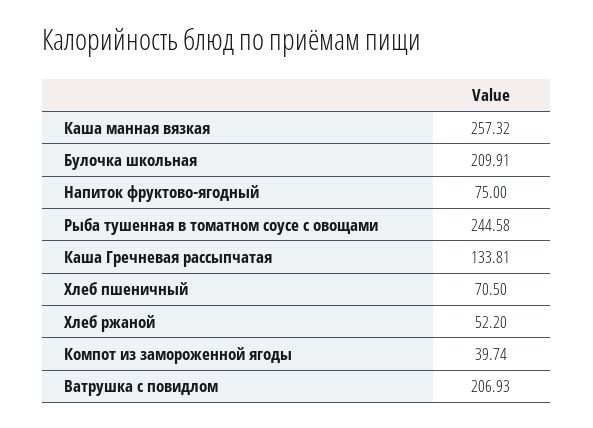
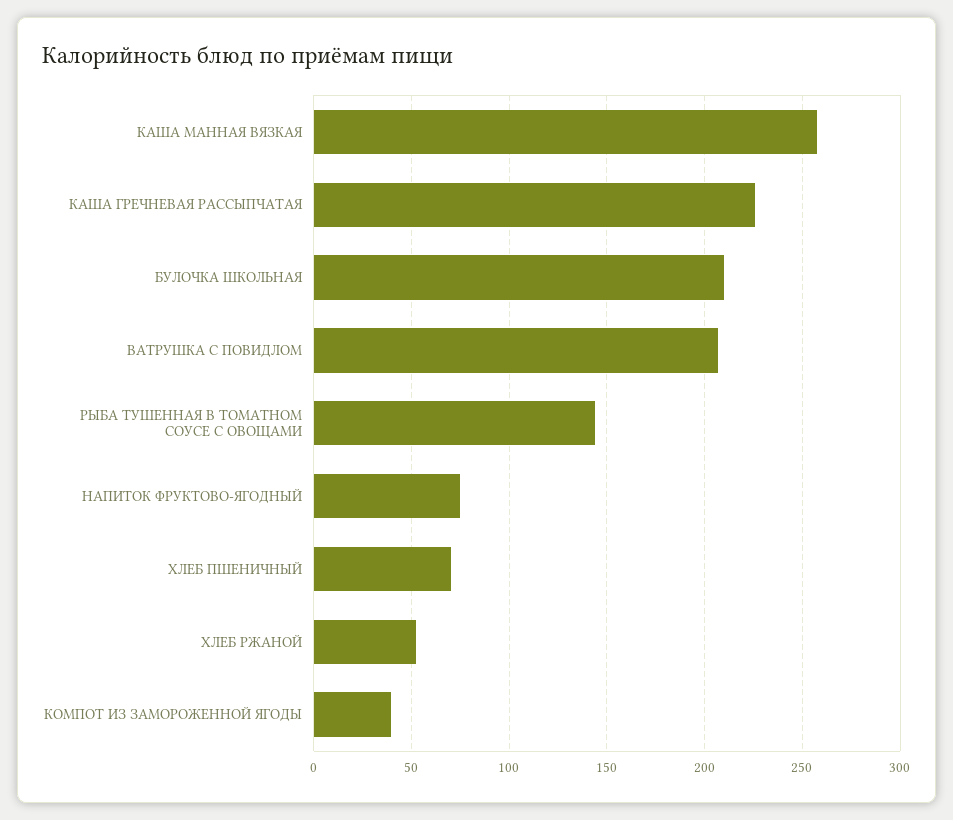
  {
    "Каша манная вязкая": 257.32,
    "Булочка школьная": 209.91,
    "Напиток фруктово-ягодный": 75,
-   "Рыба тушенная в томатном соусе с овощами": 244.58,
+   "Рыба тушенная в томатном соусе с овощами": 145,
-   "Каша Гречневая рассыпчатая": 133.81,
+   "Каша Гречневая рассыпчатая": 225,
    "Хлеб пшеничный": 70.5,
    "Хлеб ржаной": 52.2,
    "Компот из замороженной ягоды": 39.74,
    "Ватрушка с повидлом": 206.93
  }

